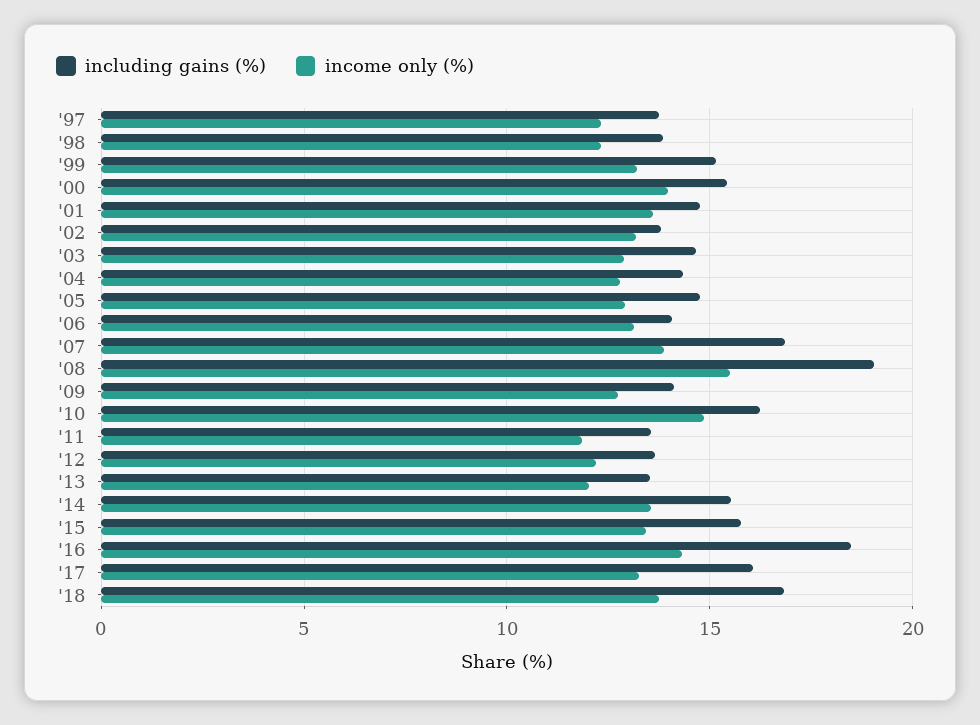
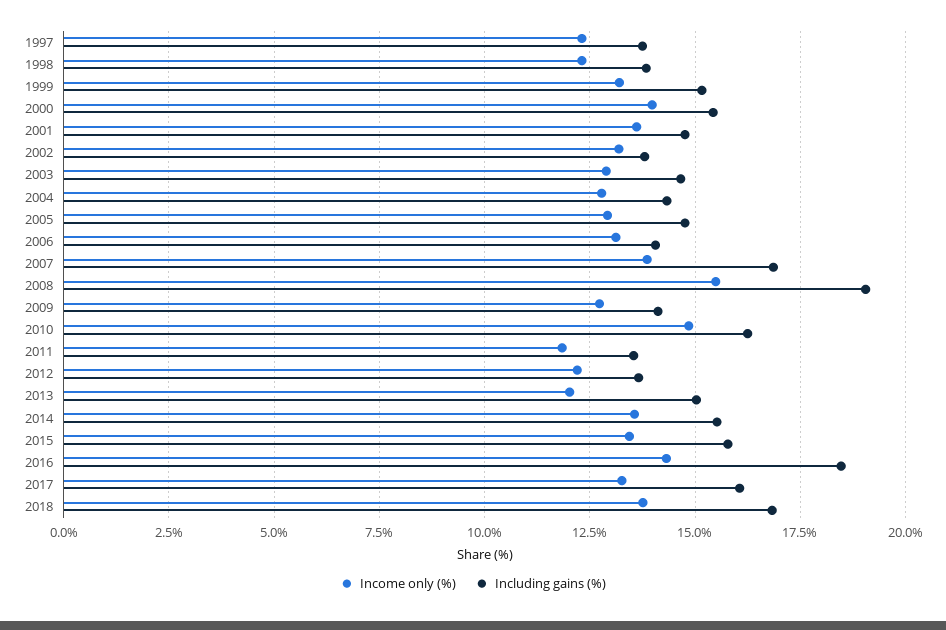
  {
    "including gains (%)": {
      "'97": 13.75,
      "'98": 13.75,
      "'99": 15.25,
      "'00": 15.5,
      "'01": 14.75,
      "'02": 13.75,
      "'03": 14.75,
      "'04": 14.25,
      "'05": 14.75,
      "'06": 14,
      "'07": 16.75,
      "'08": 19,
      "'09": 14,
      "'10": 16.25,
      "'11": 13.5,
      "'12": 13.75,
-     "'13": 13.5,
+     "'13": 15,
      "'14": 15.5,
      "'15": 15.75,
      "'16": 18.5,
      "'17": 16,
      "'18": 16.75
    },
    "income only (%)": {
      "'97": 12.25,
      "'98": 12.25,
      "'99": 13.25,
      "'00": 14,
      "'01": 13.5,
      "'02": 13.25,
      "'03": 13,
      "'04": 12.75,
      "'05": 13,
      "'06": 13,
      "'07": 13.75,
      "'08": 15.5,
      "'09": 12.75,
      "'10": 14.75,
      "'11": 11.75,
      "'12": 12.25,
      "'13": 12,
      "'14": 13.5,
      "'15": 13.5,
      "'16": 14.25,
      "'17": 13.25,
      "'18": 13.75
    }
  }

